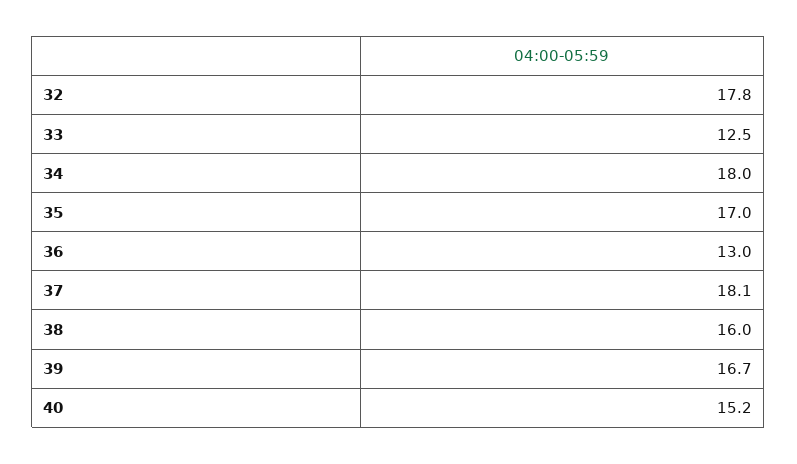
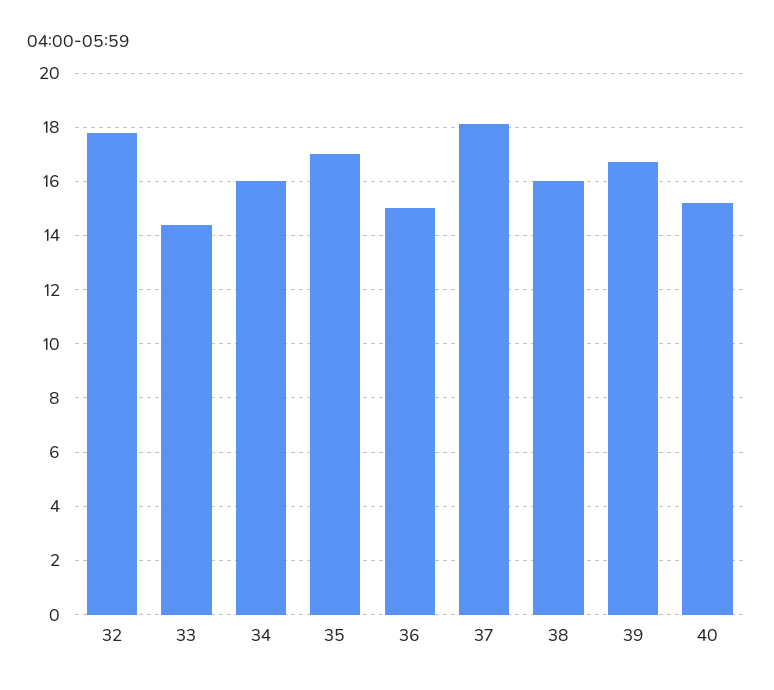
  {
    "32": 17.8,
-   "33": 12.5,
+   "33": 14.5,
-   "34": 18,
+   "34": 16,
    "35": 17,
-   "36": 13,
+   "36": 15,
    "37": 18.1,
    "38": 16,
    "39": 16.7,
    "40": 15.2
  }

